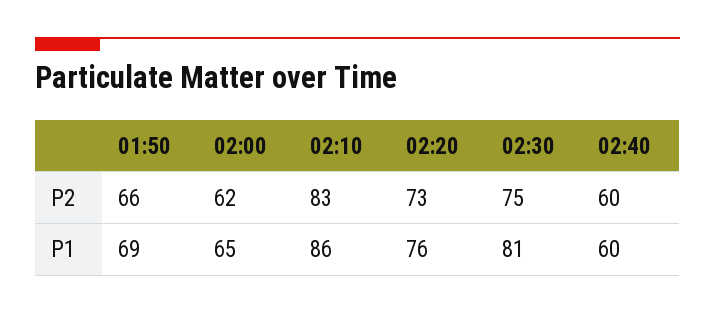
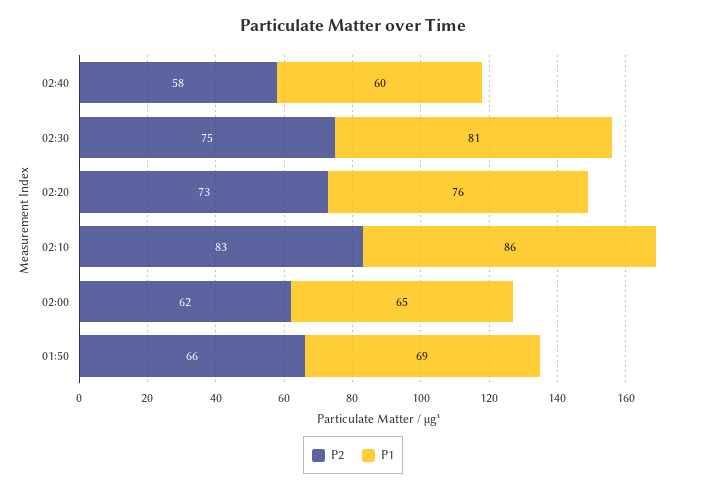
  {
    "P2": {
      "01:50": 66,
      "02:00": 62,
      "02:10": 83,
      "02:20": 73,
      "02:30": 75,
-     "02:40": 60
+     "02:40": 58
    },
    "P1": {
      "01:50": 69,
      "02:00": 65,
      "02:10": 86,
      "02:20": 76,
      "02:30": 81,
      "02:40": 60
    }
  }

